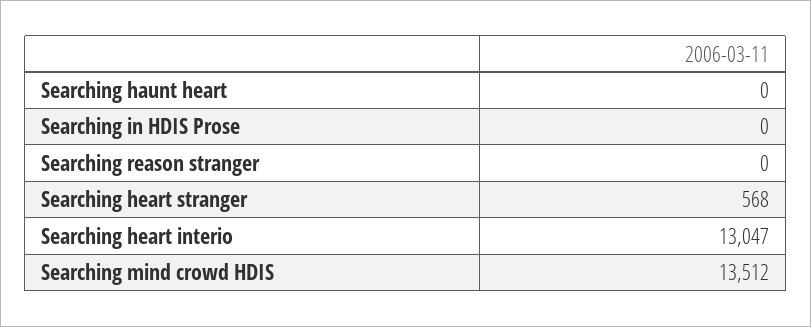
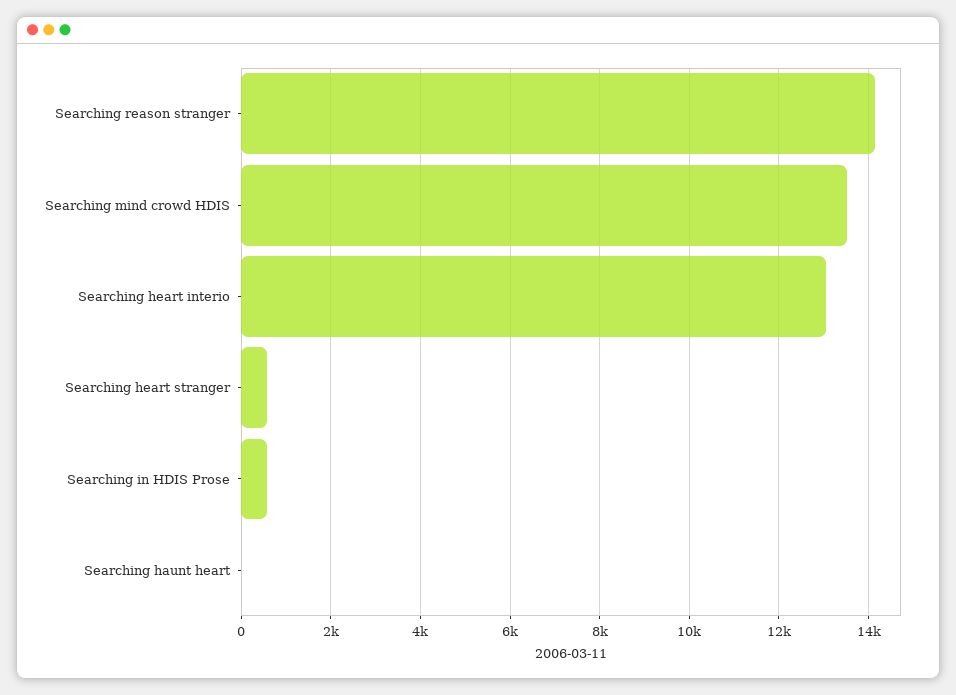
  {
    "Searching haunt heart": 0,
-   "Searching in HDIS Prose": 0,
+   "Searching in HDIS Prose": 600,
-   "Searching reason stranger": 0,
+   "Searching reason stranger": 14200,
    "Searching heart stranger": 568,
    "Searching heart interio": 13047,
    "Searching mind crowd HDIS": 13512
  }

